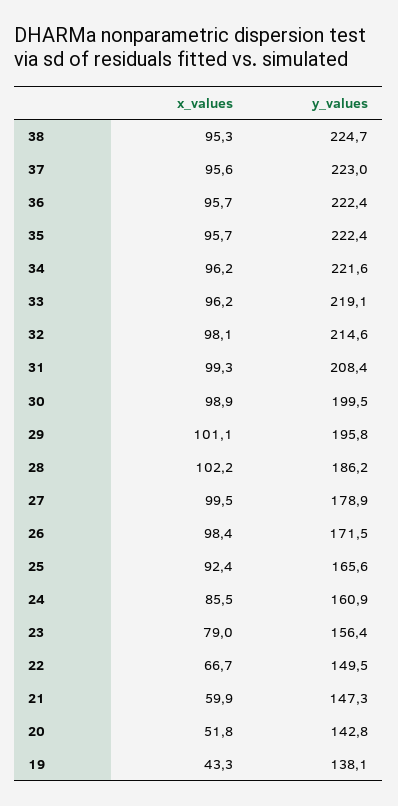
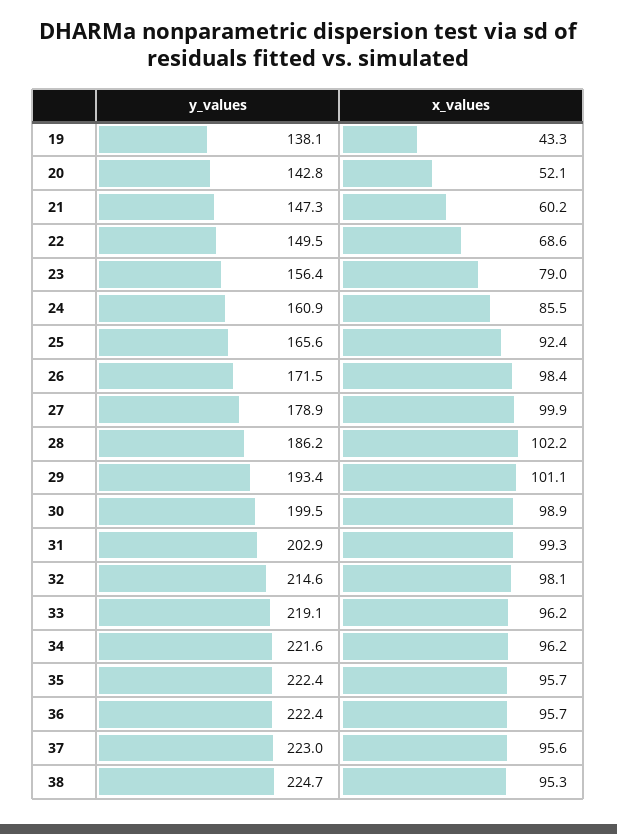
  {
    "x_values": {
      "38": 95.3,
      "37": 95.6,
      "36": 95.7,
      "35": 95.7,
      "34": 96.2,
      "33": 96.2,
      "32": 98.1,
      "31": 99.3,
      "30": 98.9,
      "29": 101.1,
      "28": 102.2,
-     "27": 99.5,
+     "27": 99.9,
      "26": 98.4,
      "25": 92.4,
      "24": 85.5,
      "23": 79,
-     "22": 66.7,
+     "22": 68.6,
-     "21": 59.9,
+     "21": 60.2,
-     "20": 51.8,
+     "20": 52.1,
      "19": 43.3
    },
    "y_values": {
      "38": 224.7,
      "37": 223,
      "36": 222.4,
      "35": 222.4,
      "34": 221.6,
      "33": 219.1,
      "32": 214.6,
-     "31": 208.4,
+     "31": 202.9,
      "30": 199.5,
-     "29": 195.8,
+     "29": 193.4,
      "28": 186.2,
      "27": 178.9,
      "26": 171.5,
      "25": 165.6,
      "24": 160.9,
      "23": 156.4,
      "22": 149.5,
      "21": 147.3,
      "20": 142.8,
      "19": 138.1
    }
  }

